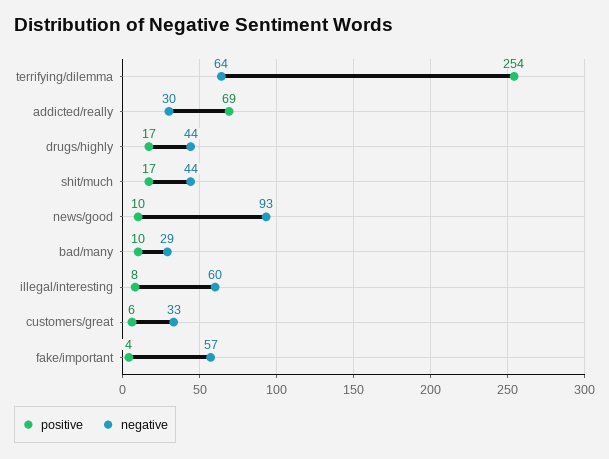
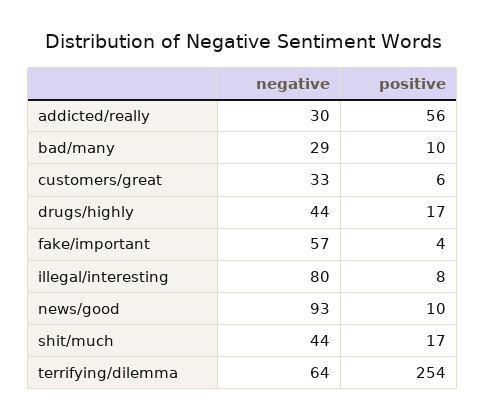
  {
    "positive": {
      "terrifying/dilemma": 254,
-     "addicted/really": 69,
+     "addicted/really": 56,
      "drugs/highly": 17,
      "shit/much": 17,
      "news/good": 10,
      "bad/many": 10,
      "illegal/interesting": 8,
      "customers/great": 6,
      "fake/important": 4
    },
    "negative": {
      "terrifying/dilemma": 64,
      "addicted/really": 30,
      "drugs/highly": 44,
      "shit/much": 44,
      "news/good": 93,
      "bad/many": 29,
-     "illegal/interesting": 60,
+     "illegal/interesting": 80,
      "customers/great": 33,
      "fake/important": 57
    }
  }

